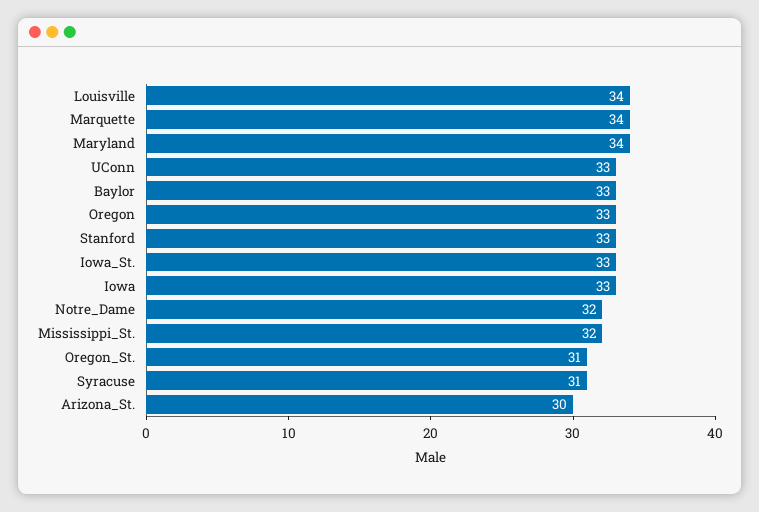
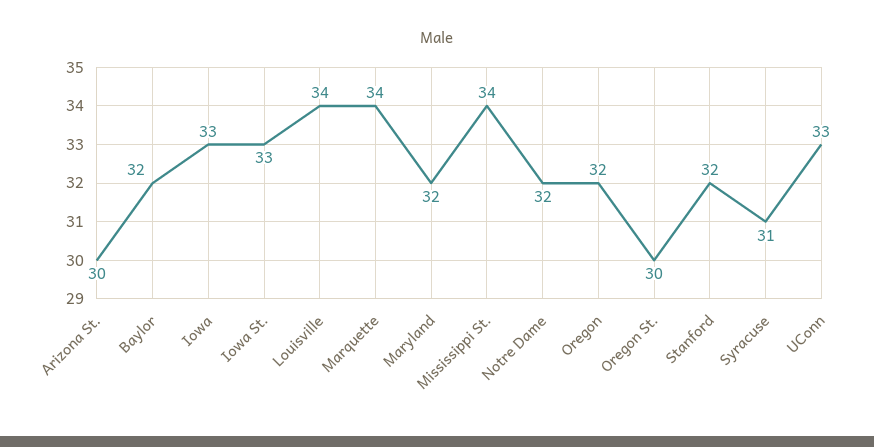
  {
    "Louisville": 34,
    "Marquette": 34,
-   "Maryland": 34,
+   "Maryland": 32,
    "UConn": 33,
-   "Baylor": 33,
+   "Baylor": 32,
-   "Oregon": 33,
+   "Oregon": 32,
-   "Stanford": 33,
+   "Stanford": 32,
    "Iowa_St.": 33,
    "Iowa": 33,
    "Notre_Dame": 32,
-   "Mississippi_St.": 32,
+   "Mississippi_St.": 34,
-   "Oregon_St.": 31,
+   "Oregon_St.": 30,
    "Syracuse": 31,
    "Arizona_St.": 30
  }

